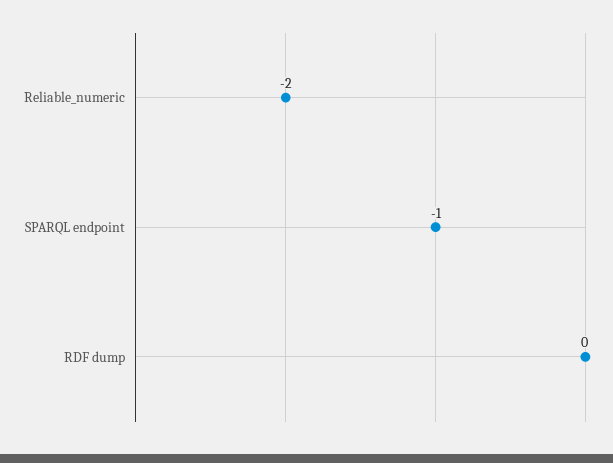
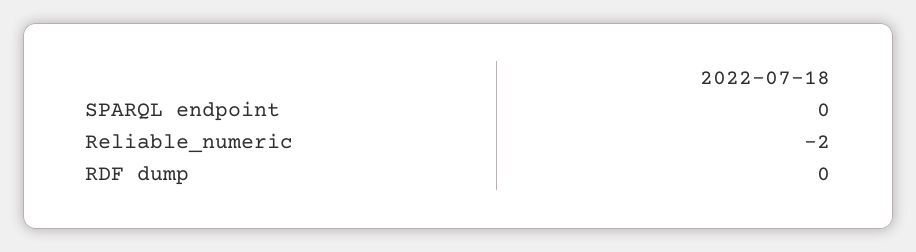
  {
    "Reliable_numeric": -2,
-   "SPARQL endpoint": -1,
+   "SPARQL endpoint": 0,
    "RDF dump": 0
  }

